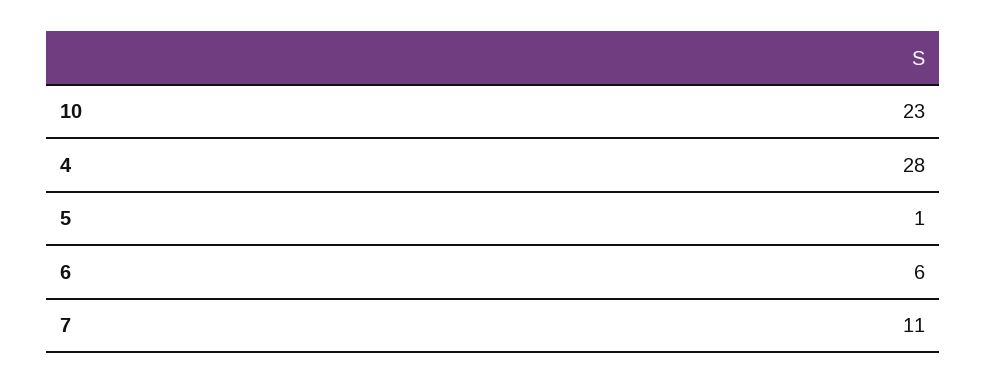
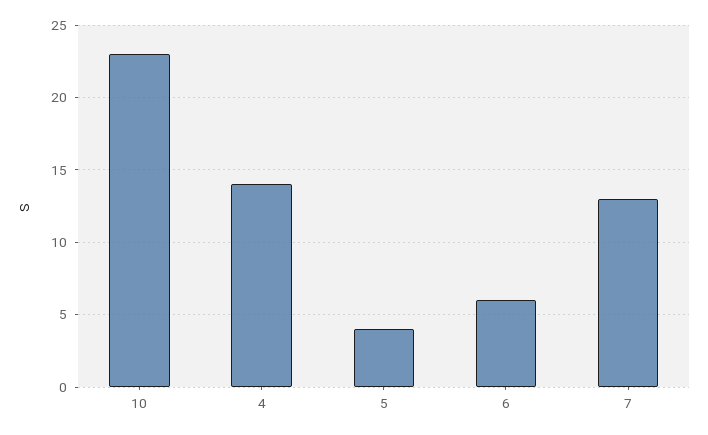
  {
    "10": 23,
-   "4": 28,
+   "4": 14,
-   "5": 1,
+   "5": 4,
    "6": 6,
-   "7": 11
+   "7": 13
  }

